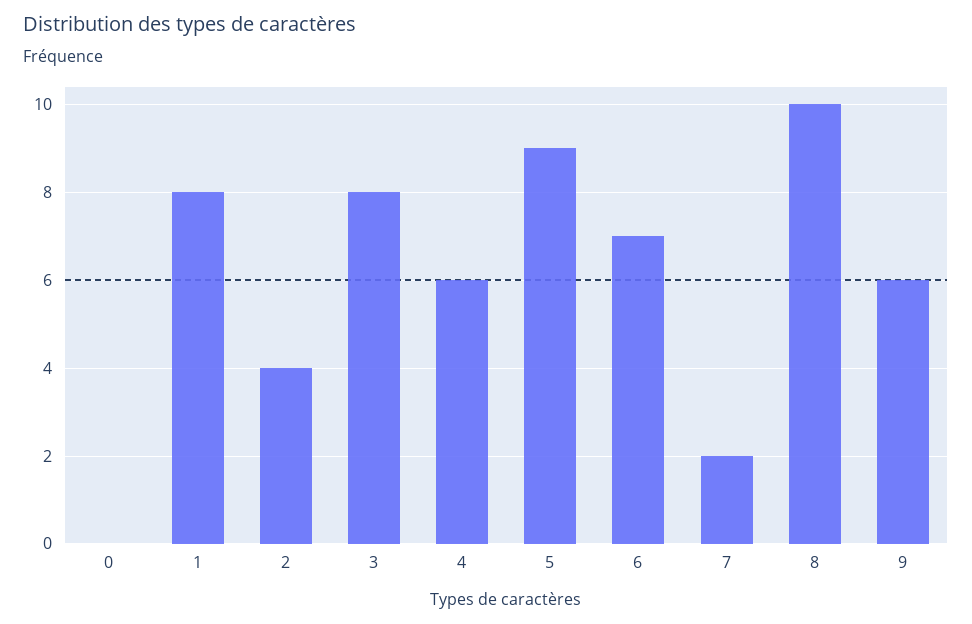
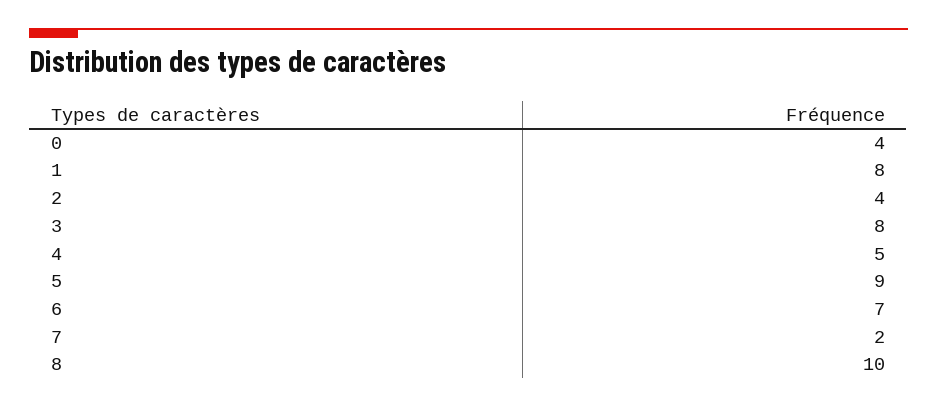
  {
-   "0": 0,
+   "0": 4,
    "1": 8,
    "2": 4,
    "3": 8,
-   "4": 6,
+   "4": 5,
    "5": 9,
    "6": 7,
    "7": 2,
-   "8": 10,
+   "8": 10
-   "9": 6
  }

